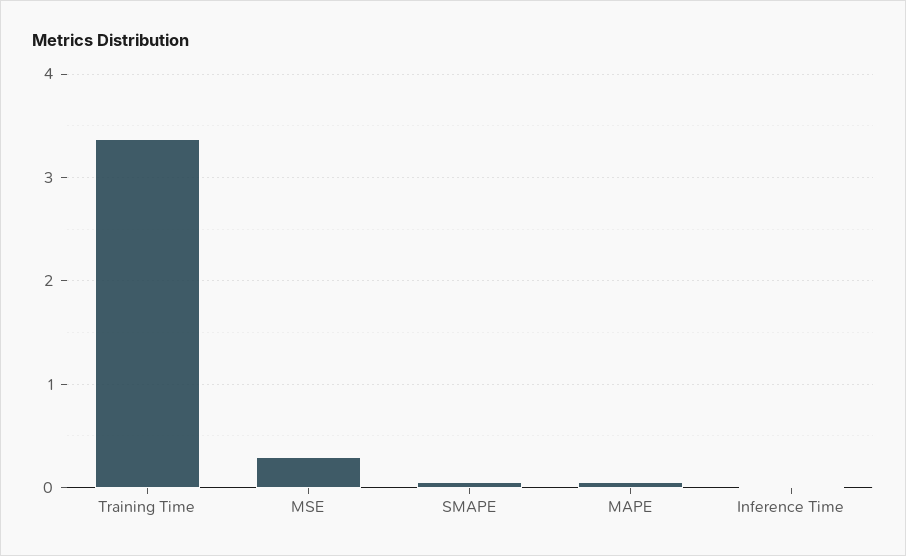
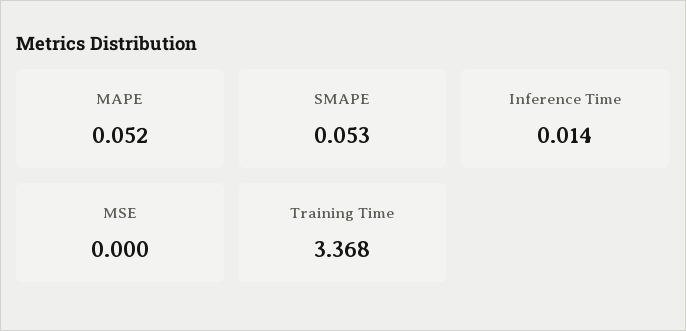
  {
    "Training Time": 3.368,
-   "MSE": 0.3,
+   "MSE": 0,
    "SMAPE": 0.053,
    "MAPE": 0.052,
    "Inference Time": 0.014
  }

